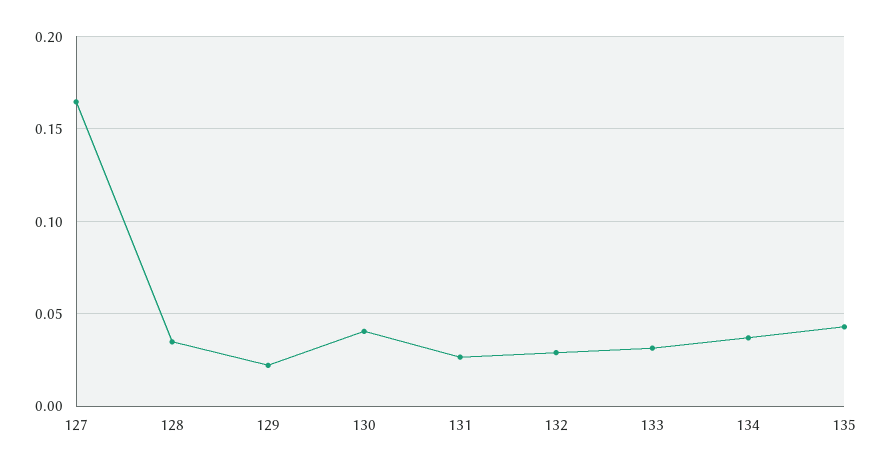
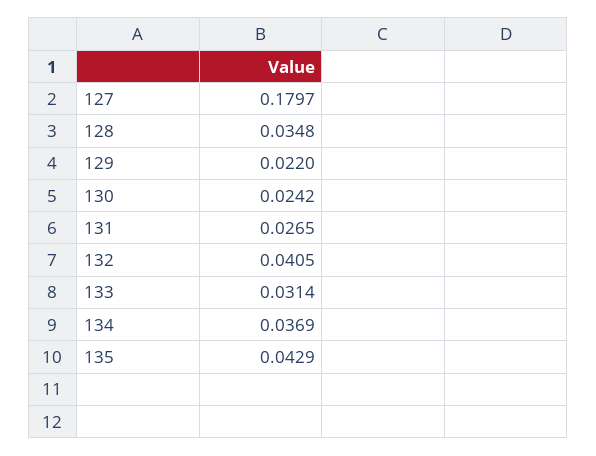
  {
-   "127": 0.165,
+   "127": 0.1797,
    "128": 0.0348,
    "129": 0.022,
-   "130": 0.04,
+   "130": 0.0242,
    "131": 0.0265,
-   "132": 0.03,
+   "132": 0.0405,
    "133": 0.0314,
    "134": 0.0369,
    "135": 0.0429
  }

